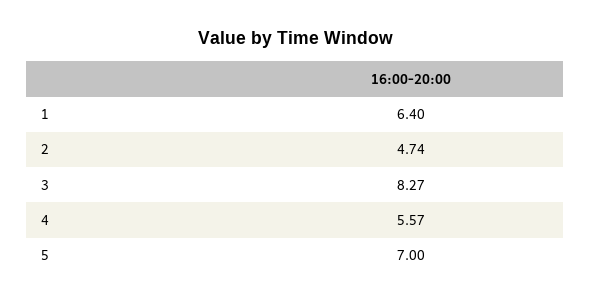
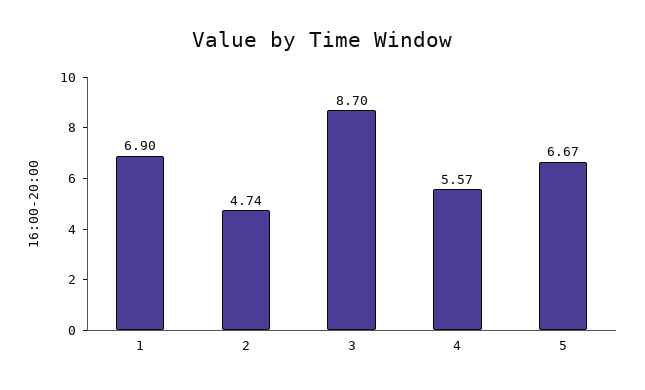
  {
-   "1": 6.4,
+   "1": 6.9,
    "2": 4.74,
-   "3": 8.27,
+   "3": 8.7,
    "4": 5.57,
-   "5": 7
+   "5": 6.67
  }

